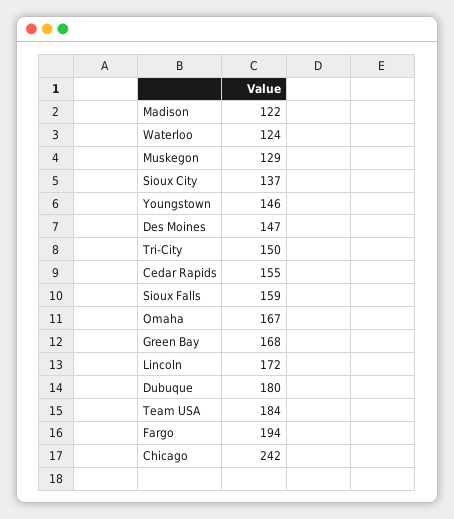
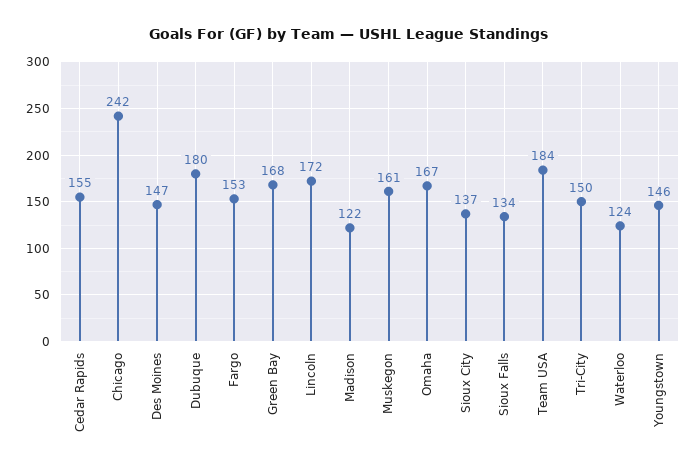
  {
    "Madison": 122,
    "Waterloo": 124,
-   "Muskegon": 129,
+   "Muskegon": 161,
    "Sioux City": 137,
    "Youngstown": 146,
    "Des Moines": 147,
    "Tri-City": 150,
    "Cedar Rapids": 155,
-   "Sioux Falls": 159,
+   "Sioux Falls": 134,
    "Omaha": 167,
    "Green Bay": 168,
    "Lincoln": 172,
    "Dubuque": 180,
    "Team USA": 184,
-   "Fargo": 194,
+   "Fargo": 153,
    "Chicago": 242
  }

